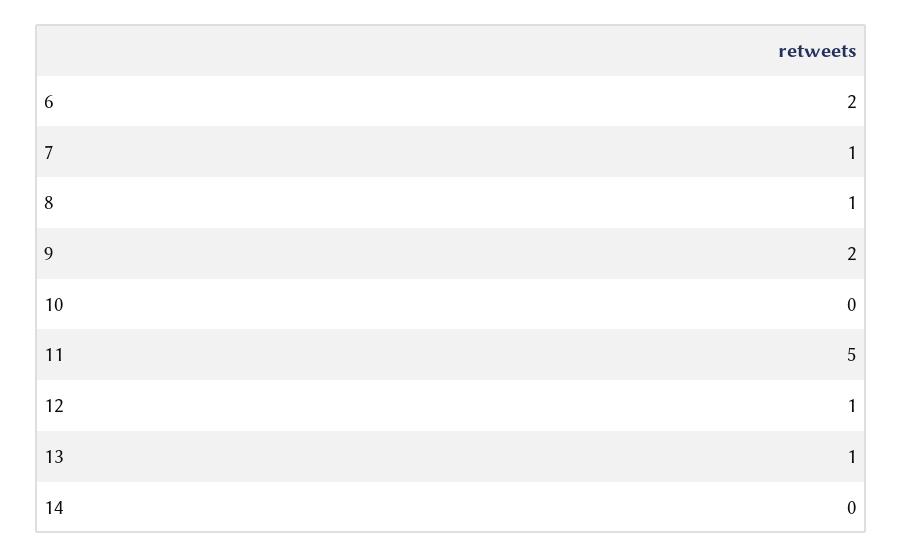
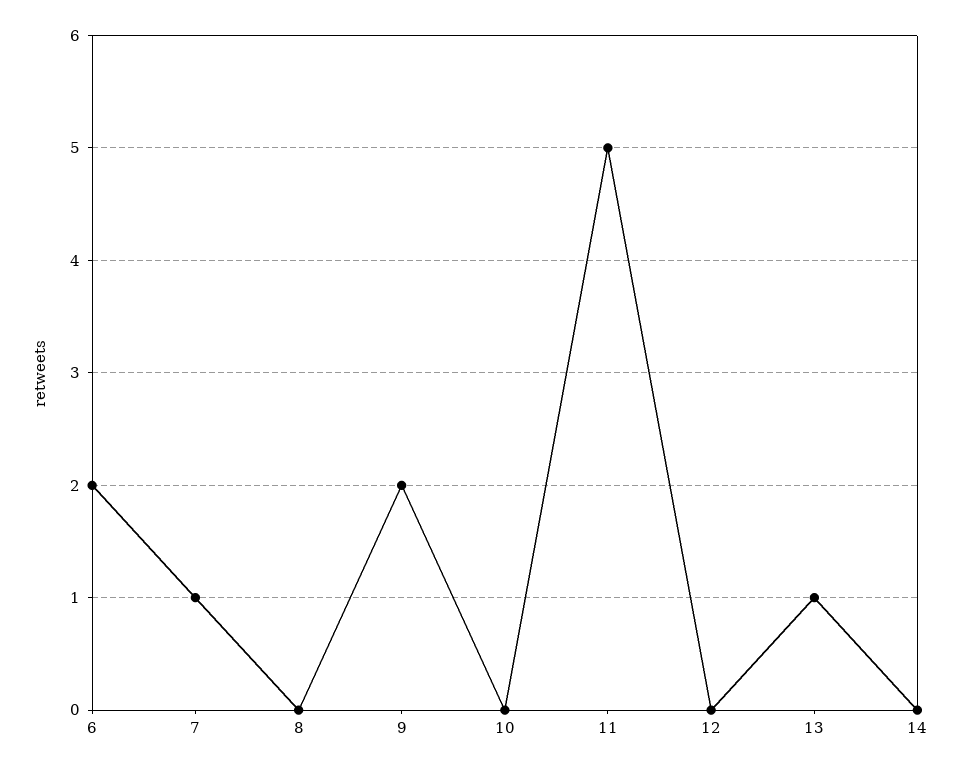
  {
    "6": 2,
    "7": 1,
-   "8": 1,
+   "8": 0,
    "9": 2,
    "10": 0,
    "11": 5,
-   "12": 1,
+   "12": 0,
    "13": 1,
    "14": 0
  }

